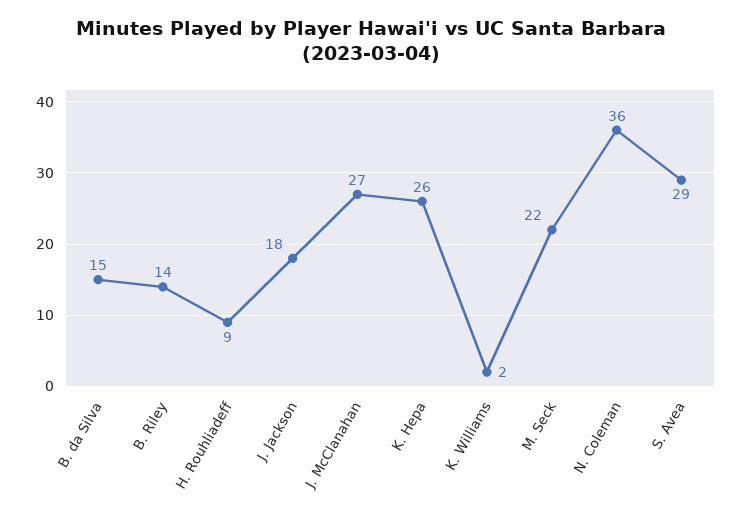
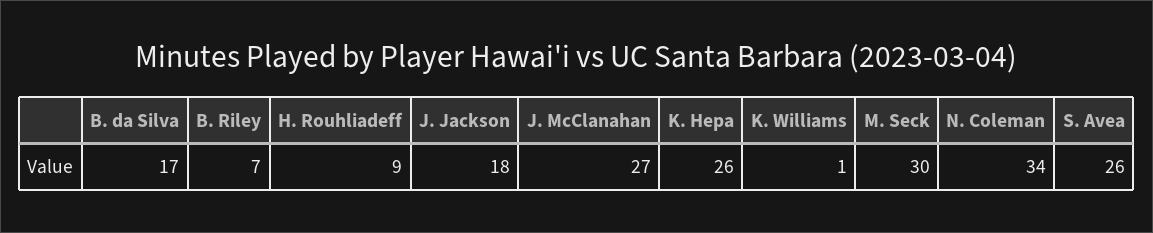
  {
-   "B. da Silva": 15,
+   "B. da Silva": 17,
-   "B. Riley": 14,
+   "B. Riley": 7,
    "H. Rouhliadeff": 9,
    "J. Jackson": 18,
    "J. McClanahan": 27,
    "K. Hepa": 26,
-   "K. Williams": 2,
+   "K. Williams": 1,
-   "M. Seck": 22,
+   "M. Seck": 30,
-   "N. Coleman": 36,
+   "N. Coleman": 34,
-   "S. Avea": 29
+   "S. Avea": 26
  }

